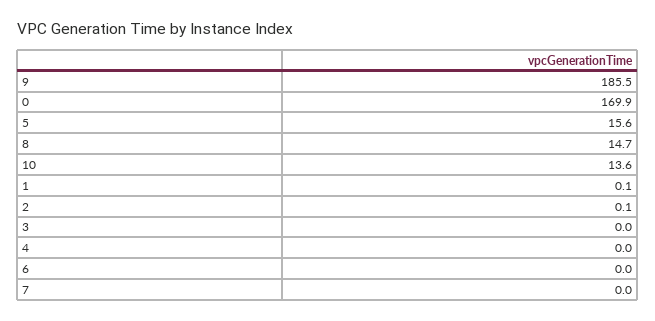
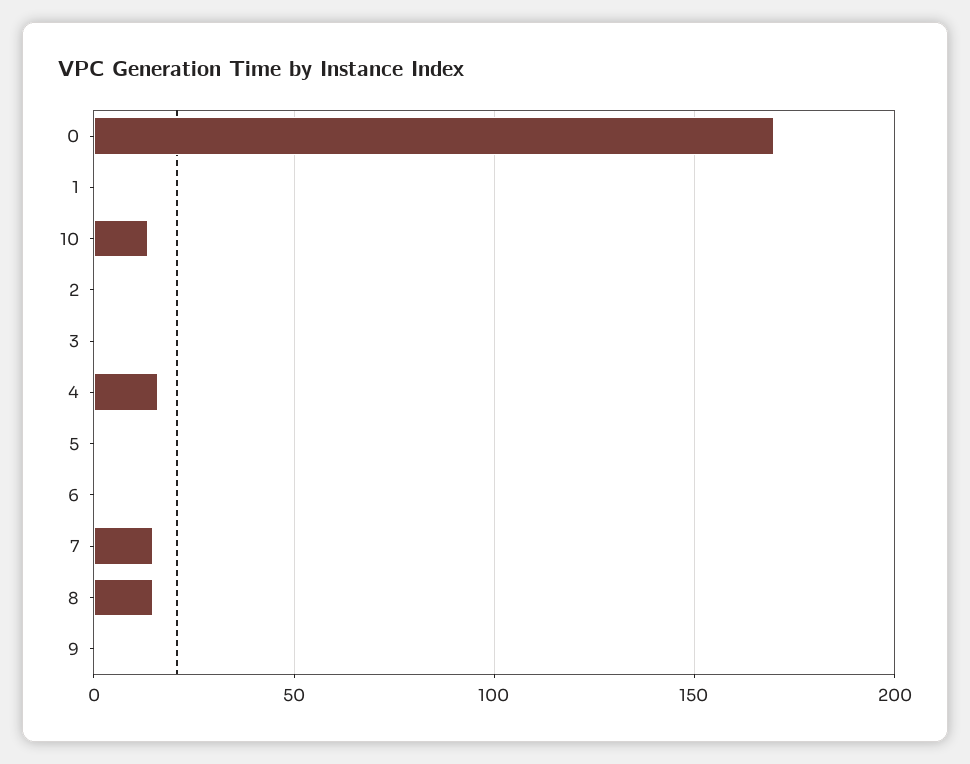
  {
-   "9": 185.5,
+   "9": 0,
    "0": 169.9,
-   "5": 15.6,
+   "5": 0,
    "8": 14.7,
    "10": 13.6,
    "1": 0.1,
    "2": 0.1,
    "3": 0,
-   "4": 0,
+   "4": 15,
    "6": 0,
-   "7": 0
+   "7": 15
  }

